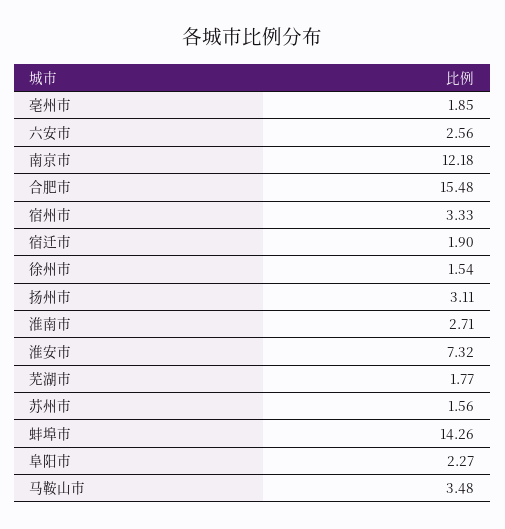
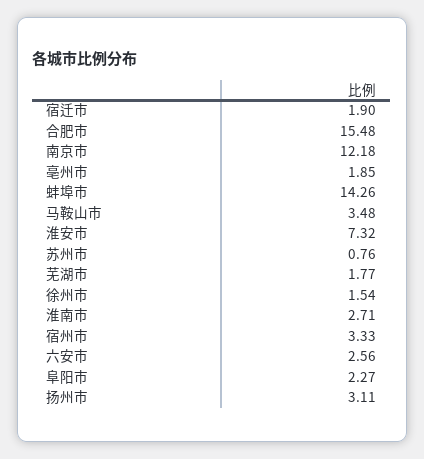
  {
    "亳州市": 1.85,
    "六安市": 2.56,
    "南京市": 12.18,
    "合肥市": 15.48,
    "宿州市": 3.33,
    "宿迁市": 1.9,
    "徐州市": 1.54,
    "扬州市": 3.11,
    "淮南市": 2.71,
    "淮安市": 7.32,
    "芜湖市": 1.77,
-   "苏州市": 1.56,
+   "苏州市": 0.76,
    "蚌埠市": 14.26,
    "阜阳市": 2.27,
    "马鞍山市": 3.48
  }

